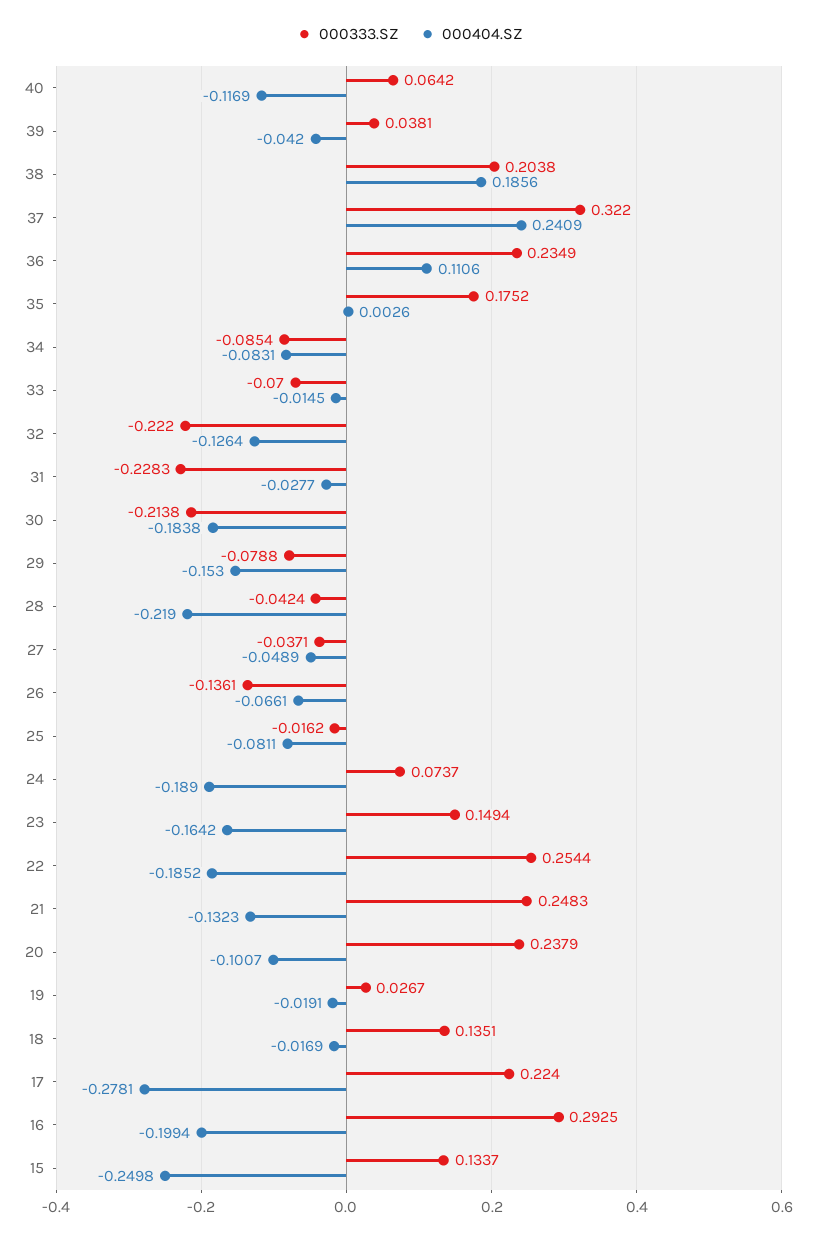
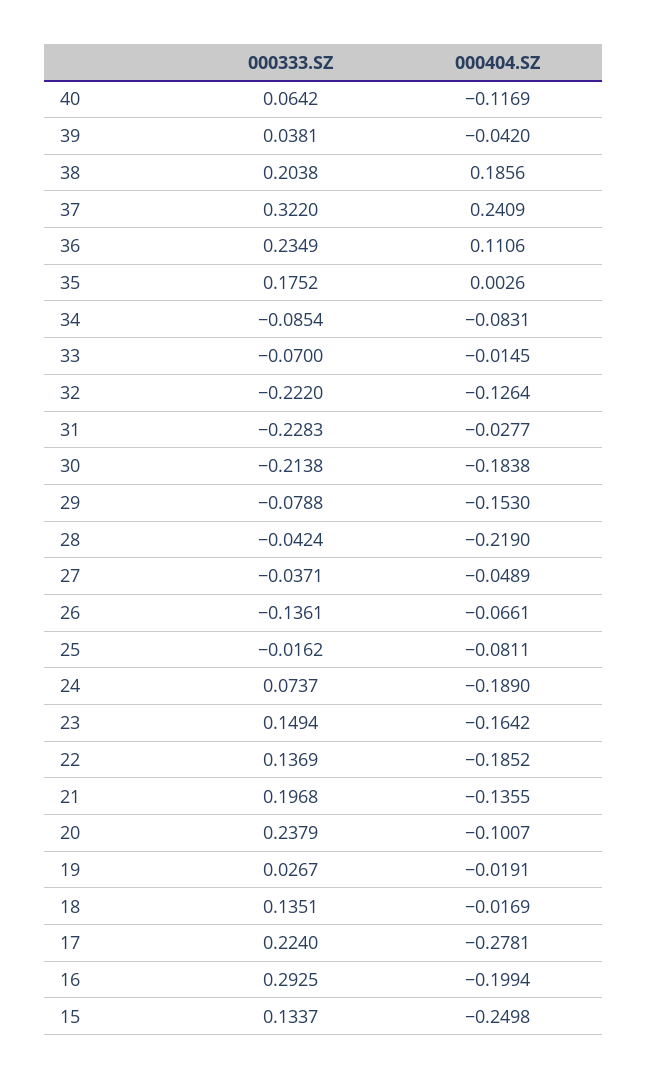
  {
    "000333.SZ": {
      "40": 0.0642,
      "39": 0.0381,
      "38": 0.2038,
      "37": 0.322,
      "36": 0.2349,
      "35": 0.1752,
      "34": -0.0854,
      "33": -0.07,
      "32": -0.222,
      "31": -0.2283,
      "30": -0.2138,
      "29": -0.0788,
      "28": -0.0424,
      "27": -0.0371,
      "26": -0.1361,
      "25": -0.0162,
      "24": 0.0737,
      "23": 0.1494,
-     "22": 0.2544,
+     "22": 0.1369,
-     "21": 0.2483,
+     "21": 0.1968,
      "20": 0.2379,
      "19": 0.0267,
      "18": 0.1351,
      "17": 0.224,
      "16": 0.2925,
      "15": 0.1337
    },
    "000404.SZ": {
      "40": -0.1169,
      "39": -0.042,
      "38": 0.1856,
      "37": 0.2409,
      "36": 0.1106,
      "35": 0.0026,
      "34": -0.0831,
      "33": -0.0145,
      "32": -0.1264,
      "31": -0.0277,
      "30": -0.1838,
      "29": -0.153,
      "28": -0.219,
      "27": -0.0489,
      "26": -0.0661,
      "25": -0.0811,
      "24": -0.189,
      "23": -0.1642,
      "22": -0.1852,
-     "21": -0.1323,
+     "21": -0.1355,
      "20": -0.1007,
      "19": -0.0191,
      "18": -0.0169,
      "17": -0.2781,
      "16": -0.1994,
      "15": -0.2498
    }
  }

